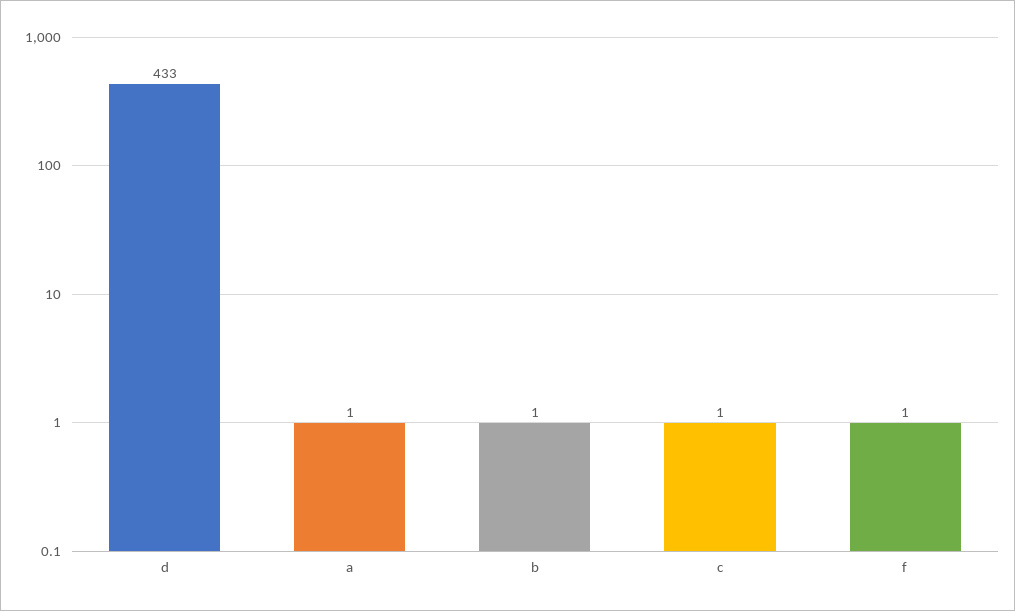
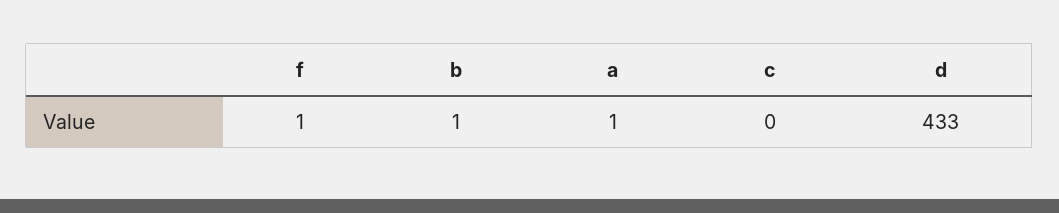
  {
    "d": 433,
    "a": 1,
    "b": 1,
-   "c": 1,
+   "c": 0,
    "f": 1
  }

